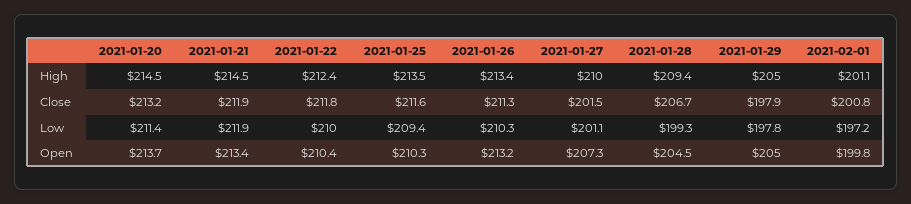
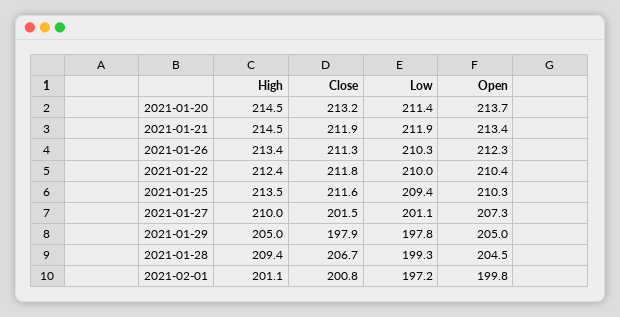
  {
    "2021-01-20": {
      "High": 214.5,
      "Close": 213.2,
      "Low": 211.4,
      "Open": 213.7
    },
    "2021-01-21": {
      "High": 214.5,
      "Close": 211.9,
      "Low": 211.9,
      "Open": 213.4
    },
    "2021-01-22": {
      "High": 212.4,
      "Close": 211.8,
      "Low": 210,
      "Open": 210.4
    },
    "2021-01-25": {
      "High": 213.5,
      "Close": 211.6,
      "Low": 209.4,
      "Open": 210.3
    },
    "2021-01-26": {
      "High": 213.4,
      "Close": 211.3,
      "Low": 210.3,
-     "Open": 213.2
+     "Open": 212.3
    },
    "2021-01-27": {
      "High": 210,
      "Close": 201.5,
      "Low": 201.1,
      "Open": 207.3
    },
    "2021-01-28": {
      "High": 209.4,
      "Close": 206.7,
      "Low": 199.3,
      "Open": 204.5
    },
    "2021-01-29": {
      "High": 205,
      "Close": 197.9,
      "Low": 197.8,
      "Open": 205
    },
    "2021-02-01": {
      "High": 201.1,
      "Close": 200.8,
      "Low": 197.2,
      "Open": 199.8
    }
  }

